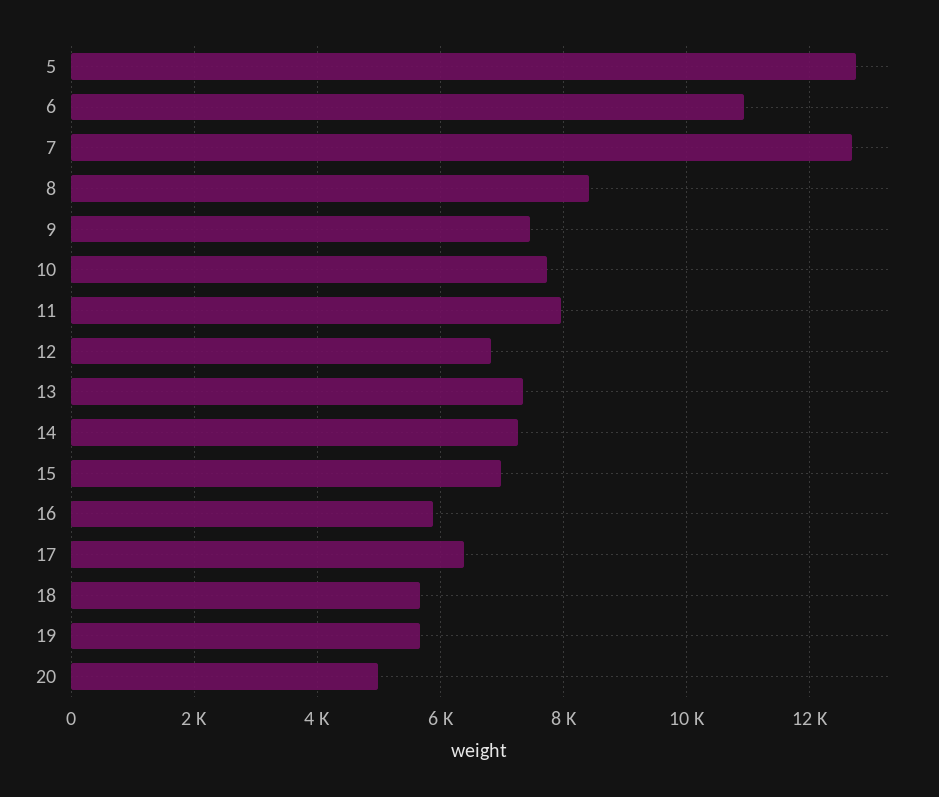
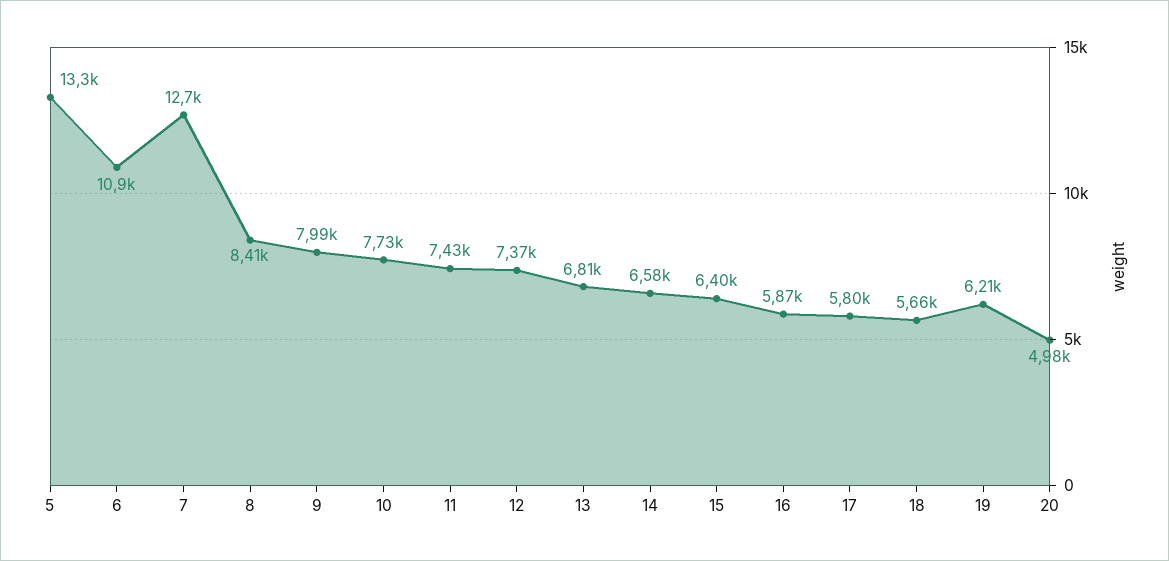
  {
-   "5": 12800,
+   "5": 13300,
    "6": 10900,
    "7": 12700,
    "8": 8410,
-   "9": 7400,
+   "9": 7990,
    "10": 7730,
-   "11": 8000,
+   "11": 7430,
-   "12": 6800,
+   "12": 7370,
-   "13": 7400,
+   "13": 6810,
-   "14": 7200,
+   "14": 6580,
-   "15": 7000,
+   "15": 6400,
    "16": 5870,
-   "17": 6400,
+   "17": 5800,
    "18": 5660,
-   "19": 5600,
+   "19": 6210,
    "20": 4980
  }

